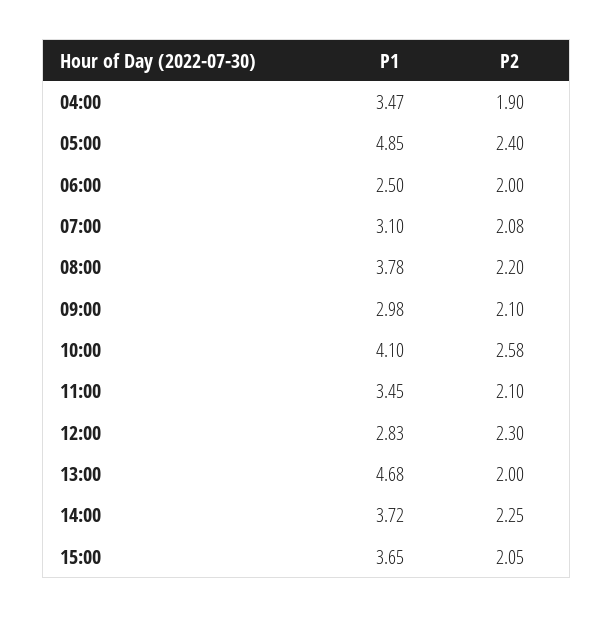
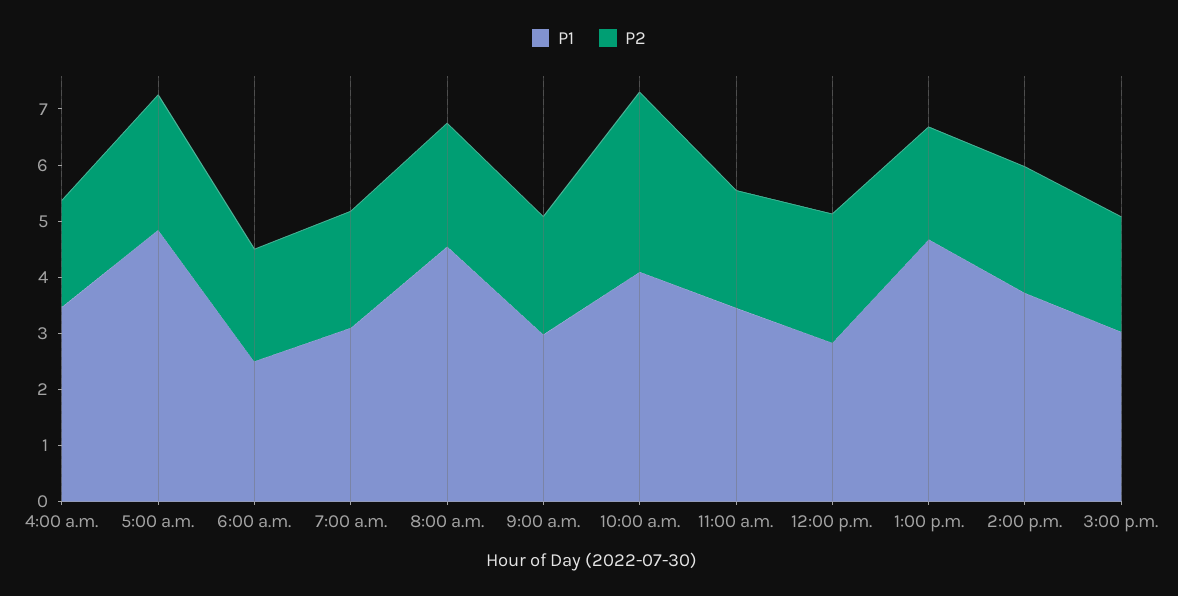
  {
    "P1": {
      "04:00": 3.47,
      "05:00": 4.85,
      "06:00": 2.5,
      "07:00": 3.1,
-     "08:00": 3.78,
+     "08:00": 4.6,
      "09:00": 2.98,
      "10:00": 4.1,
      "11:00": 3.45,
      "12:00": 2.83,
      "13:00": 4.68,
      "14:00": 3.72,
-     "15:00": 3.65
+     "15:00": 3
    },
    "P2": {
      "04:00": 1.9,
      "05:00": 2.4,
      "06:00": 2,
      "07:00": 2.08,
      "08:00": 2.2,
      "09:00": 2.1,
-     "10:00": 2.58,
+     "10:00": 3.2,
      "11:00": 2.1,
      "12:00": 2.3,
      "13:00": 2,
      "14:00": 2.25,
      "15:00": 2.05
    }
  }

